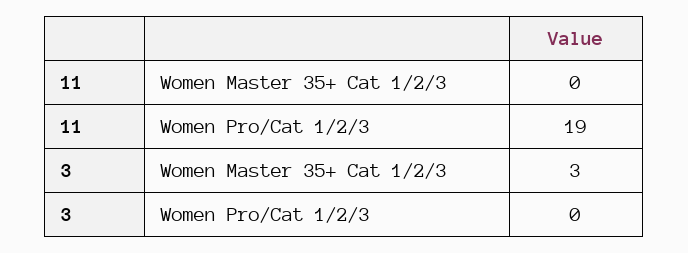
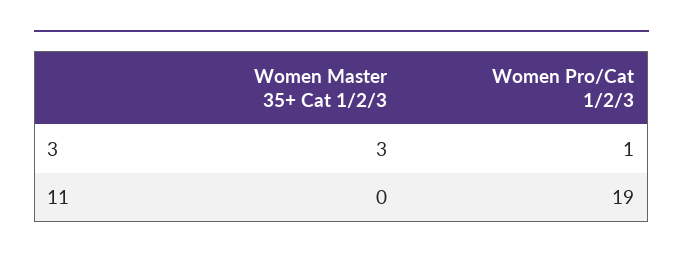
  {
    "11": {
      "Women Master 35+ Cat 1/2/3": 0,
      "Women Pro/Cat 1/2/3": 19
    },
    "3": {
      "Women Master 35+ Cat 1/2/3": 3,
-     "Women Pro/Cat 1/2/3": 0
+     "Women Pro/Cat 1/2/3": 1
    }
  }

